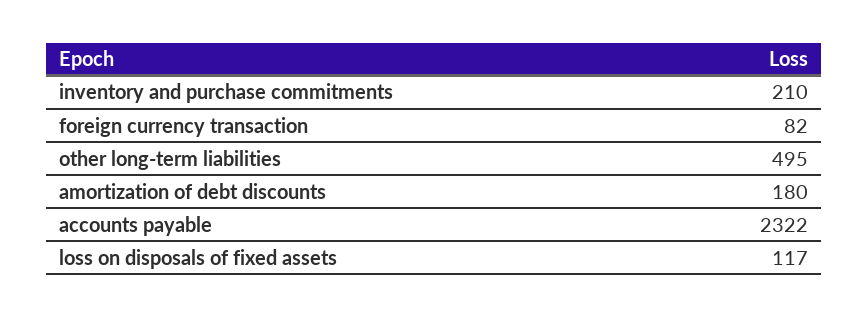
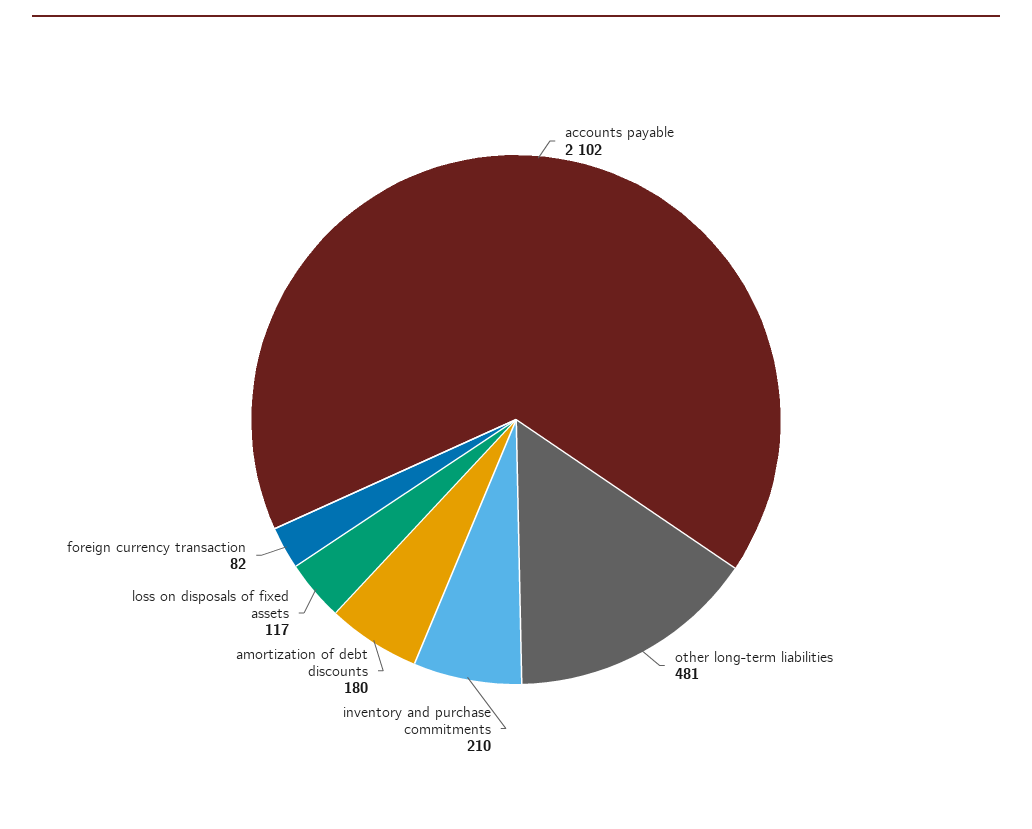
  {
    "inventory and purchase commitments": 210,
    "foreign currency transaction": 82,
-   "other long-term liabilities": 495,
+   "other long-term liabilities": 481,
    "amortization of debt discounts": 180,
-   "accounts payable": 2322,
+   "accounts payable": 2102,
    "loss on disposals of fixed assets": 117
  }

